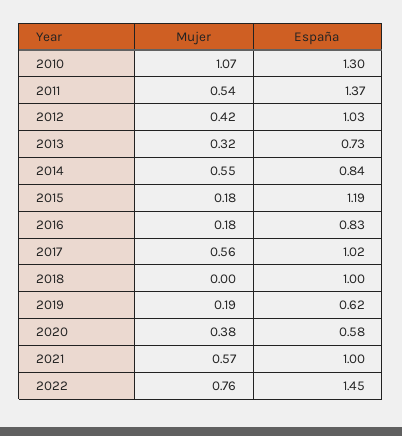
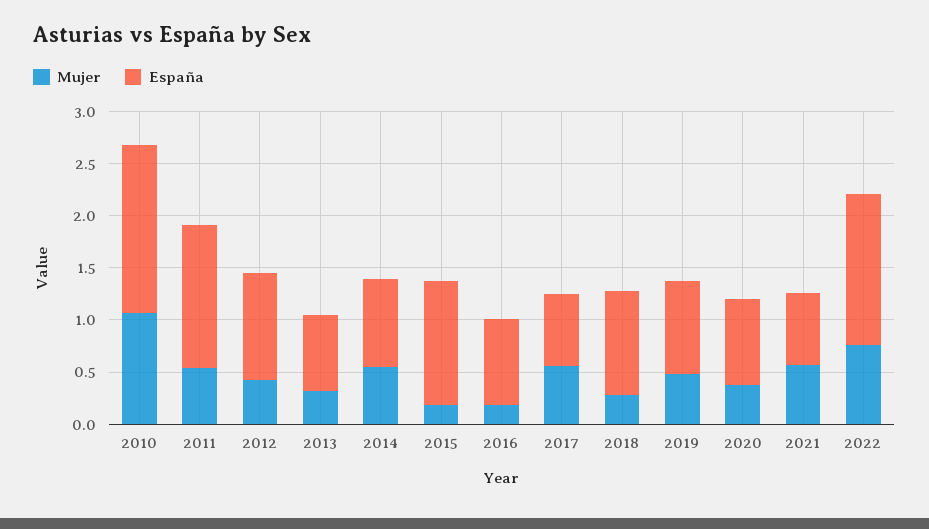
  {
    "Mujer": {
      "2010": 1.07,
      "2011": 0.54,
      "2012": 0.42,
      "2013": 0.32,
      "2014": 0.55,
      "2015": 0.18,
      "2016": 0.18,
      "2017": 0.56,
-     "2018": 0,
+     "2018": 0.3,
-     "2019": 0.19,
+     "2019": 0.5,
      "2020": 0.38,
      "2021": 0.57,
      "2022": 0.76
    },
    "España": {
-     "2010": 1.3,
+     "2010": 1.6,
      "2011": 1.37,
      "2012": 1.03,
      "2013": 0.73,
      "2014": 0.84,
      "2015": 1.19,
      "2016": 0.83,
-     "2017": 1.02,
+     "2017": 0.7,
      "2018": 1,
-     "2019": 0.62,
+     "2019": 0.9,
-     "2020": 0.58,
+     "2020": 0.8,
-     "2021": 1,
+     "2021": 0.7,
      "2022": 1.45
    }
  }

